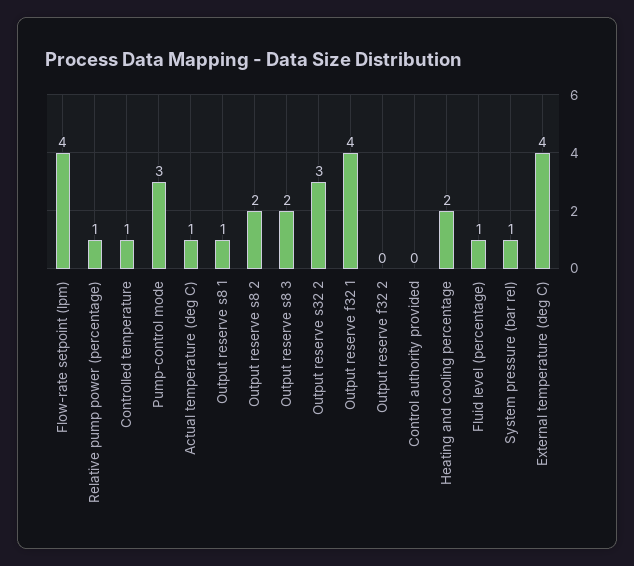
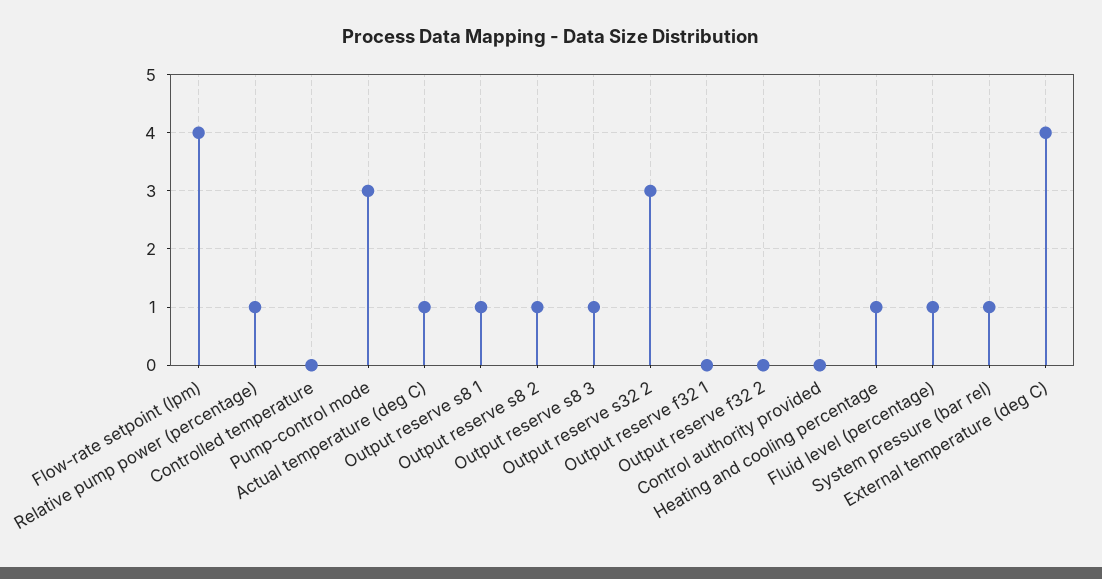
  {
    "Flow-rate setpoint (lpm)": 4,
    "Relative pump power (percentage)": 1,
-   "Controlled temperature": 1,
+   "Controlled temperature": 0,
    "Pump-control mode": 3,
    "Actual temperature (deg C)": 1,
    "Output reserve s8 1": 1,
-   "Output reserve s8 2": 2,
+   "Output reserve s8 2": 1,
-   "Output reserve s8 3": 2,
+   "Output reserve s8 3": 1,
    "Output reserve s32 2": 3,
-   "Output reserve f32 1": 4,
+   "Output reserve f32 1": 0,
    "Output reserve f32 2": 0,
    "Control authority provided": 0,
-   "Heating and cooling percentage": 2,
+   "Heating and cooling percentage": 1,
    "Fluid level (percentage)": 1,
    "System pressure (bar rel)": 1,
    "External temperature (deg C)": 4
  }

